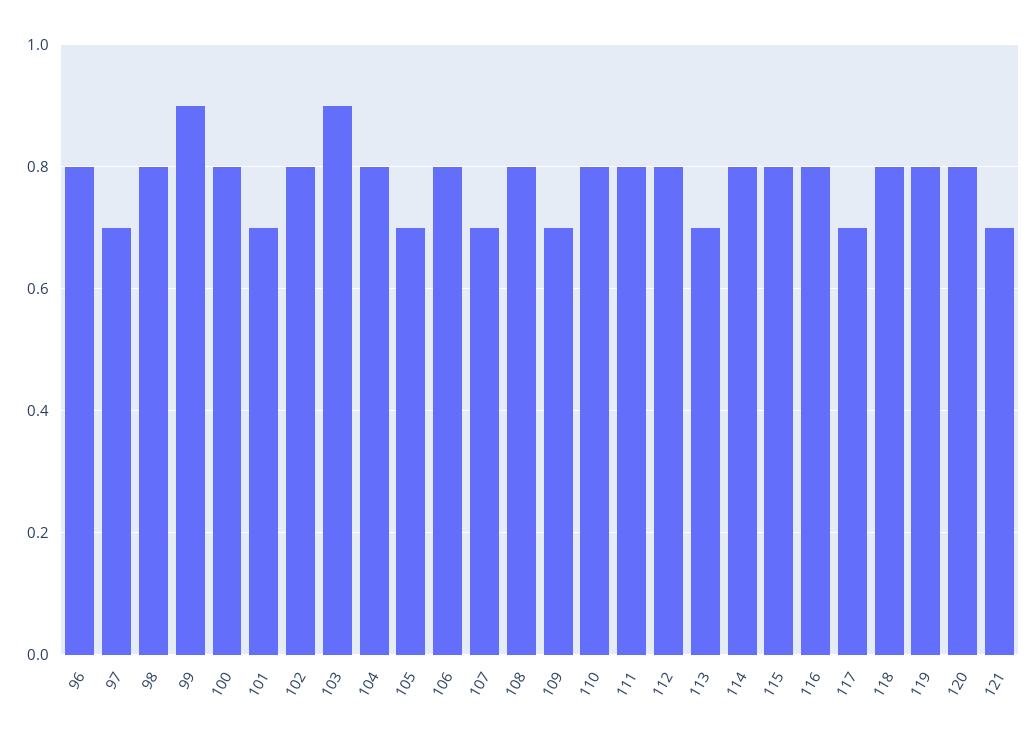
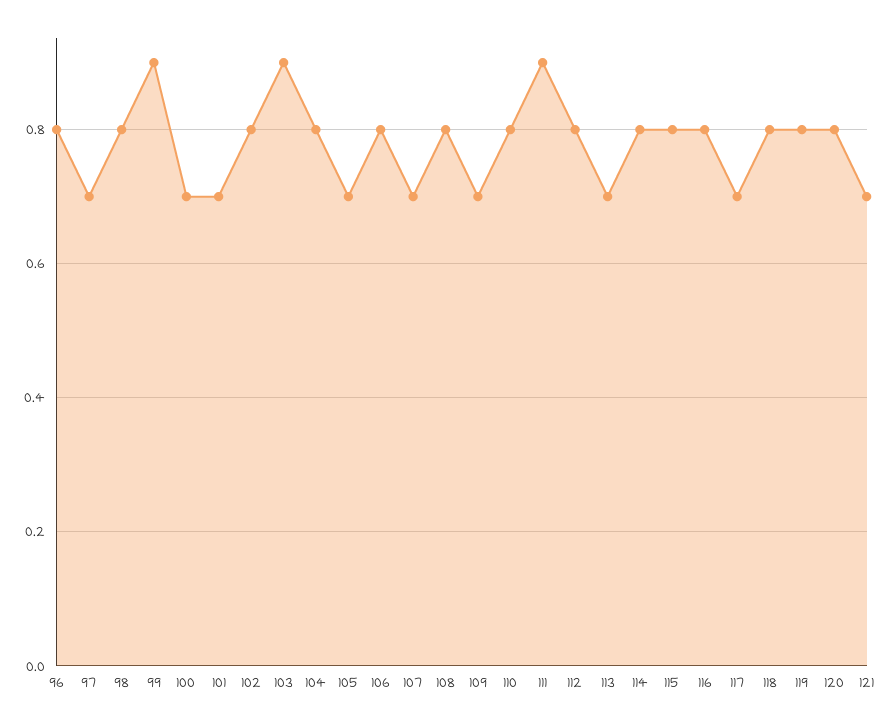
  {
    "96": 0.8,
    "97": 0.7,
    "98": 0.8,
    "99": 0.9,
-   "100": 0.8,
+   "100": 0.7,
    "101": 0.7,
    "102": 0.8,
    "103": 0.9,
    "104": 0.8,
    "105": 0.7,
    "106": 0.8,
    "107": 0.7,
    "108": 0.8,
    "109": 0.7,
    "110": 0.8,
-   "111": 0.8,
+   "111": 0.9,
    "112": 0.8,
    "113": 0.7,
    "114": 0.8,
    "115": 0.8,
    "116": 0.8,
    "117": 0.7,
    "118": 0.8,
    "119": 0.8,
    "120": 0.8,
    "121": 0.7
  }

